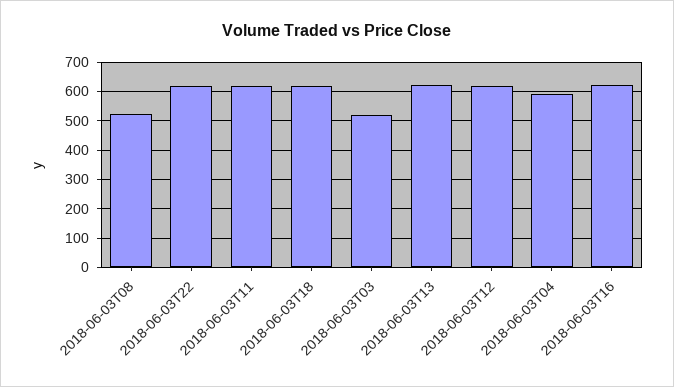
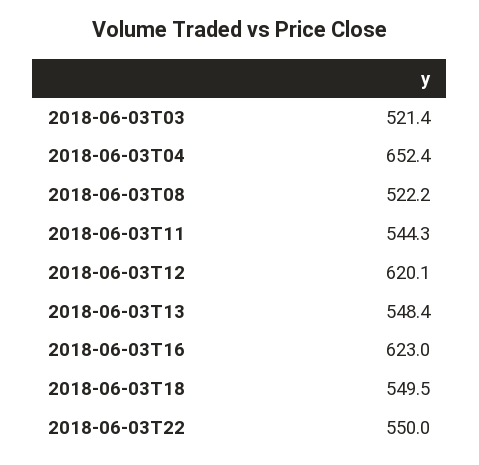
  {
    "2018-06-03T08": 522.2,
-   "2018-06-03T22": 625,
+   "2018-06-03T22": 550,
-   "2018-06-03T11": 625,
+   "2018-06-03T11": 544.3,
-   "2018-06-03T18": 625,
+   "2018-06-03T18": 549.5,
    "2018-06-03T03": 521.4,
-   "2018-06-03T13": 625,
+   "2018-06-03T13": 548.4,
    "2018-06-03T12": 620.1,
-   "2018-06-03T04": 600,
+   "2018-06-03T04": 652.4,
    "2018-06-03T16": 623
  }

